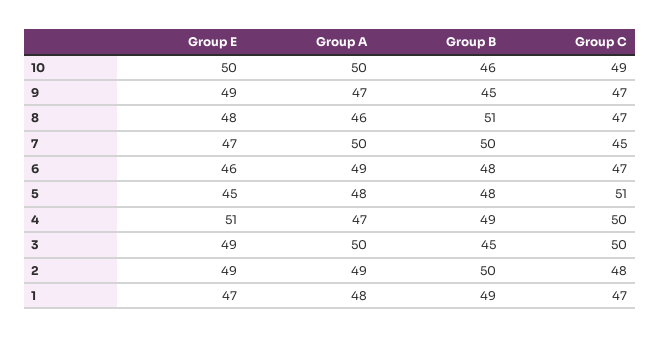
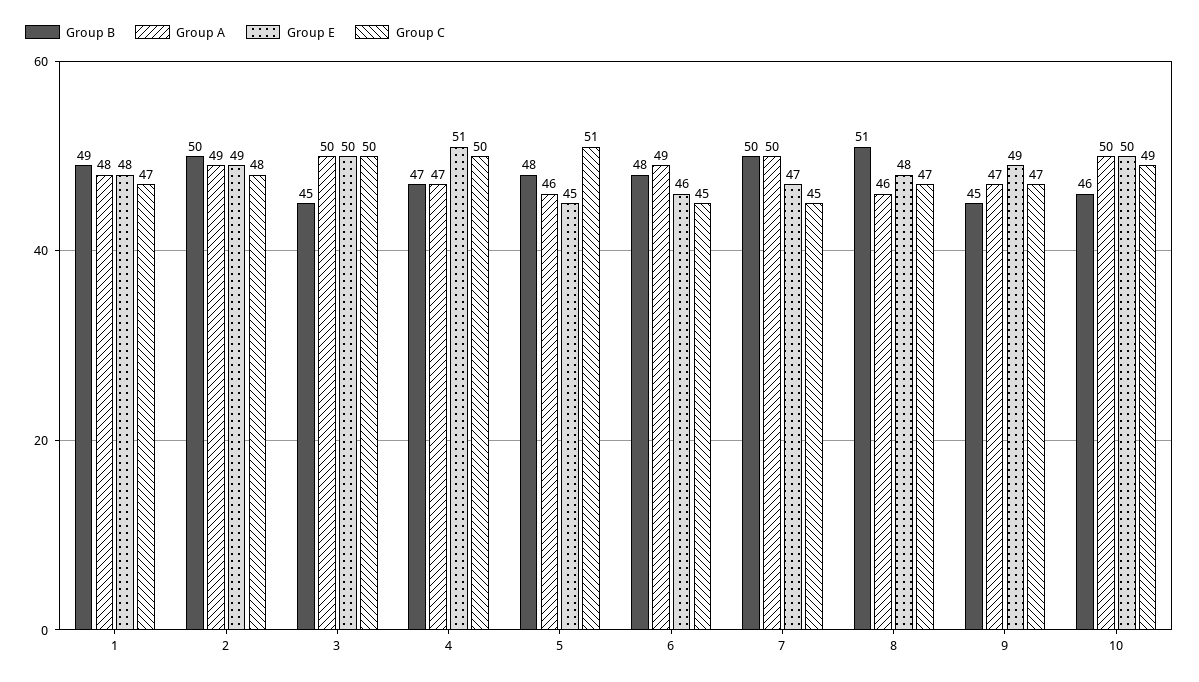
  {
    "Group E": {
      "10": 50,
      "9": 49,
      "8": 48,
      "7": 47,
      "6": 46,
      "5": 45,
      "4": 51,
-     "3": 49,
+     "3": 50,
      "2": 49,
-     "1": 47
+     "1": 48
    },
    "Group A": {
      "10": 50,
      "9": 47,
      "8": 46,
      "7": 50,
      "6": 49,
-     "5": 48,
+     "5": 46,
      "4": 47,
      "3": 50,
      "2": 49,
      "1": 48
    },
    "Group B": {
      "10": 46,
      "9": 45,
      "8": 51,
      "7": 50,
      "6": 48,
      "5": 48,
-     "4": 49,
+     "4": 47,
      "3": 45,
      "2": 50,
      "1": 49
    },
    "Group C": {
      "10": 49,
      "9": 47,
      "8": 47,
      "7": 45,
-     "6": 47,
+     "6": 45,
      "5": 51,
      "4": 50,
      "3": 50,
      "2": 48,
      "1": 47
    }
  }

